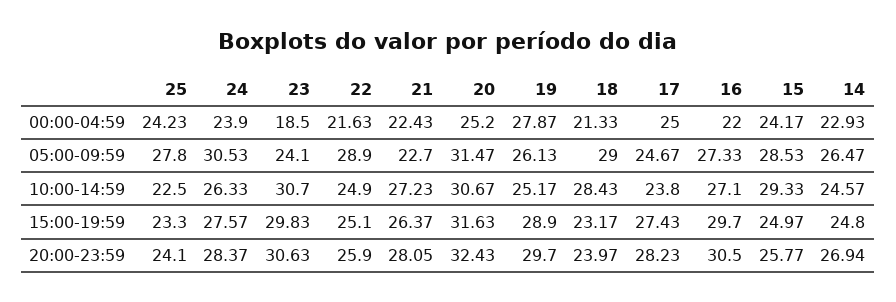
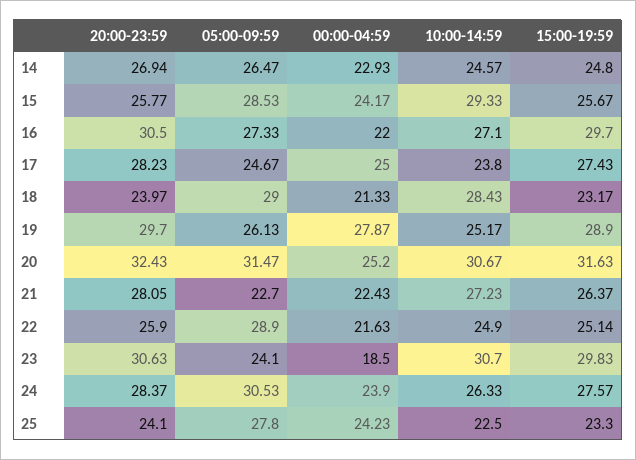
  {
    "25": {
      "00:00-04:59": 24.23,
      "05:00-09:59": 27.8,
      "10:00-14:59": 22.5,
      "15:00-19:59": 23.3,
      "20:00-23:59": 24.1
    },
    "24": {
      "00:00-04:59": 23.9,
      "05:00-09:59": 30.53,
      "10:00-14:59": 26.33,
      "15:00-19:59": 27.57,
      "20:00-23:59": 28.37
    },
    "23": {
      "00:00-04:59": 18.5,
      "05:00-09:59": 24.1,
      "10:00-14:59": 30.7,
      "15:00-19:59": 29.83,
      "20:00-23:59": 30.63
    },
    "22": {
      "00:00-04:59": 21.63,
      "05:00-09:59": 28.9,
      "10:00-14:59": 24.9,
-     "15:00-19:59": 25.1,
+     "15:00-19:59": 25.14,
      "20:00-23:59": 25.9
    },
    "21": {
      "00:00-04:59": 22.43,
      "05:00-09:59": 22.7,
      "10:00-14:59": 27.23,
      "15:00-19:59": 26.37,
      "20:00-23:59": 28.05
    },
    "20": {
      "00:00-04:59": 25.2,
      "05:00-09:59": 31.47,
      "10:00-14:59": 30.67,
      "15:00-19:59": 31.63,
      "20:00-23:59": 32.43
    },
    "19": {
      "00:00-04:59": 27.87,
      "05:00-09:59": 26.13,
      "10:00-14:59": 25.17,
      "15:00-19:59": 28.9,
      "20:00-23:59": 29.7
    },
    "18": {
      "00:00-04:59": 21.33,
      "05:00-09:59": 29,
      "10:00-14:59": 28.43,
      "15:00-19:59": 23.17,
      "20:00-23:59": 23.97
    },
    "17": {
      "00:00-04:59": 25,
      "05:00-09:59": 24.67,
      "10:00-14:59": 23.8,
      "15:00-19:59": 27.43,
      "20:00-23:59": 28.23
    },
    "16": {
      "00:00-04:59": 22,
      "05:00-09:59": 27.33,
      "10:00-14:59": 27.1,
      "15:00-19:59": 29.7,
      "20:00-23:59": 30.5
    },
    "15": {
      "00:00-04:59": 24.17,
      "05:00-09:59": 28.53,
      "10:00-14:59": 29.33,
-     "15:00-19:59": 24.97,
+     "15:00-19:59": 25.67,
      "20:00-23:59": 25.77
    },
    "14": {
      "00:00-04:59": 22.93,
      "05:00-09:59": 26.47,
      "10:00-14:59": 24.57,
      "15:00-19:59": 24.8,
      "20:00-23:59": 26.94
    }
  }

